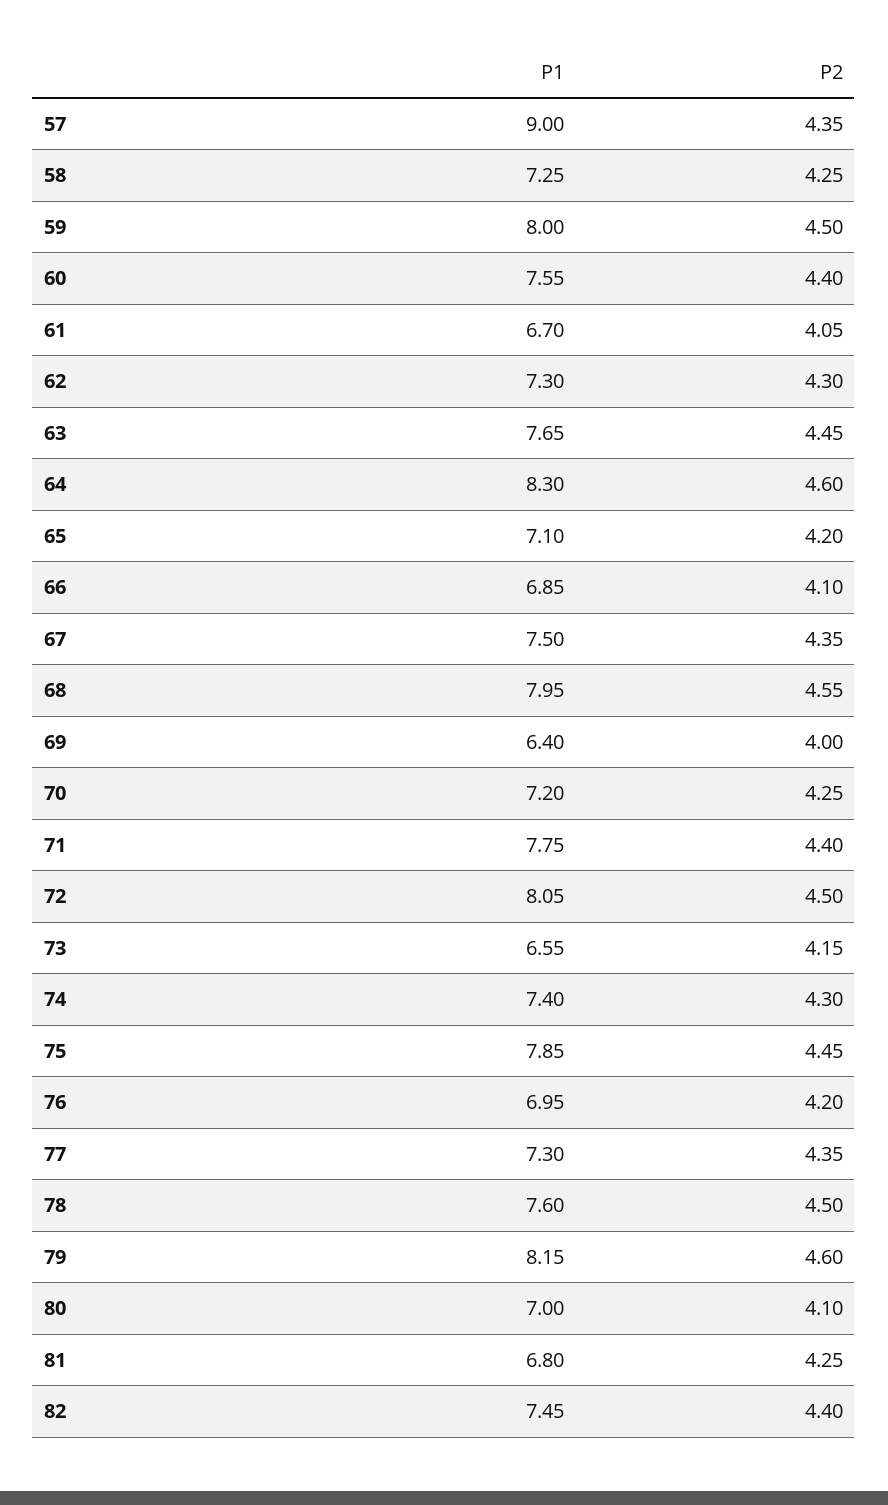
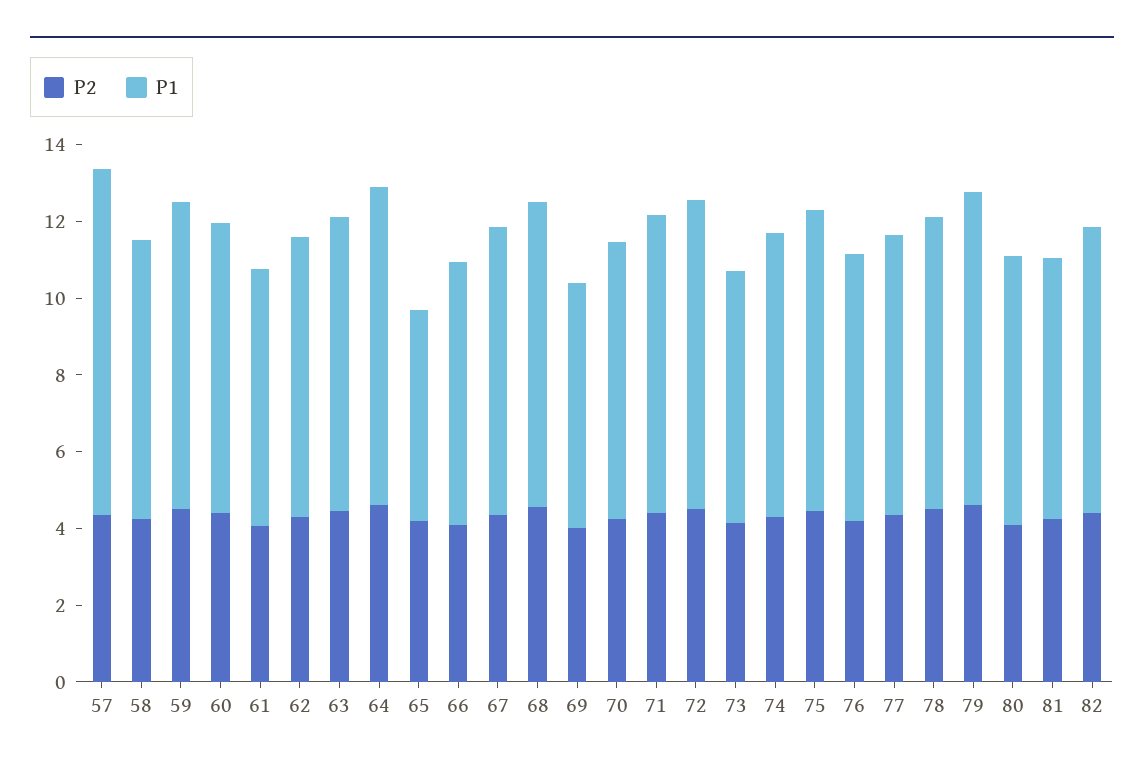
  {
    "P1": {
      "57": 9,
      "58": 7.25,
      "59": 8,
      "60": 7.55,
      "61": 6.7,
      "62": 7.3,
      "63": 7.65,
      "64": 8.3,
-     "65": 7.1,
+     "65": 5.5,
      "66": 6.85,
      "67": 7.5,
      "68": 7.95,
      "69": 6.4,
      "70": 7.2,
      "71": 7.75,
      "72": 8.05,
      "73": 6.55,
      "74": 7.4,
      "75": 7.85,
      "76": 6.95,
      "77": 7.3,
      "78": 7.6,
      "79": 8.15,
      "80": 7,
      "81": 6.8,
      "82": 7.45
    },
    "P2": {
      "57": 4.35,
      "58": 4.25,
      "59": 4.5,
      "60": 4.4,
      "61": 4.05,
      "62": 4.3,
      "63": 4.45,
      "64": 4.6,
      "65": 4.2,
      "66": 4.1,
      "67": 4.35,
      "68": 4.55,
      "69": 4,
      "70": 4.25,
      "71": 4.4,
      "72": 4.5,
      "73": 4.15,
      "74": 4.3,
      "75": 4.45,
      "76": 4.2,
      "77": 4.35,
      "78": 4.5,
      "79": 4.6,
      "80": 4.1,
      "81": 4.25,
      "82": 4.4
    }
  }

